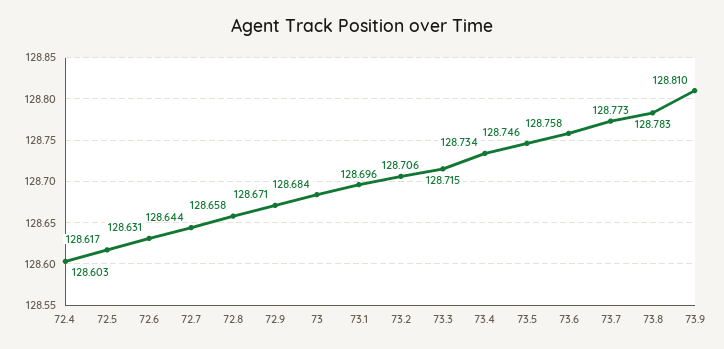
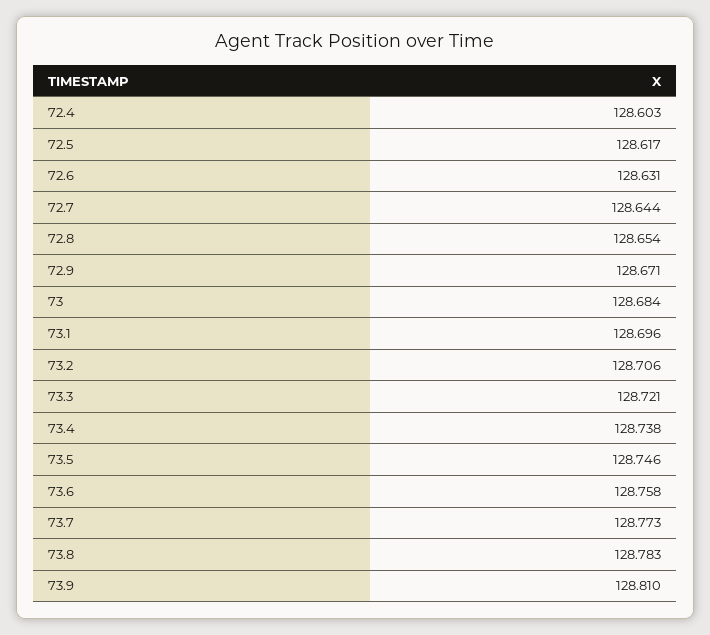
  {
    "72.4": 128.603,
    "72.5": 128.617,
    "72.6": 128.631,
    "72.7": 128.644,
-   "72.8": 128.658,
+   "72.8": 128.654,
    "72.9": 128.671,
    "73": 128.684,
    "73.1": 128.696,
    "73.2": 128.706,
-   "73.3": 128.715,
+   "73.3": 128.721,
-   "73.4": 128.734,
+   "73.4": 128.738,
    "73.5": 128.746,
    "73.6": 128.758,
    "73.7": 128.773,
    "73.8": 128.783,
    "73.9": 128.81
  }

